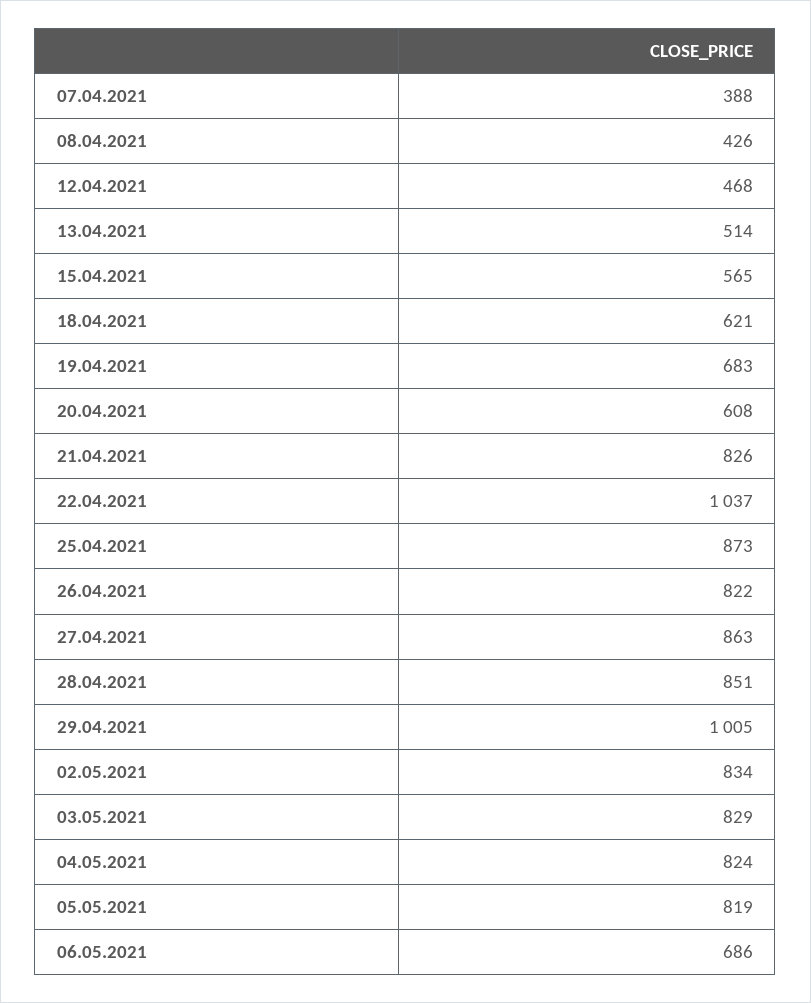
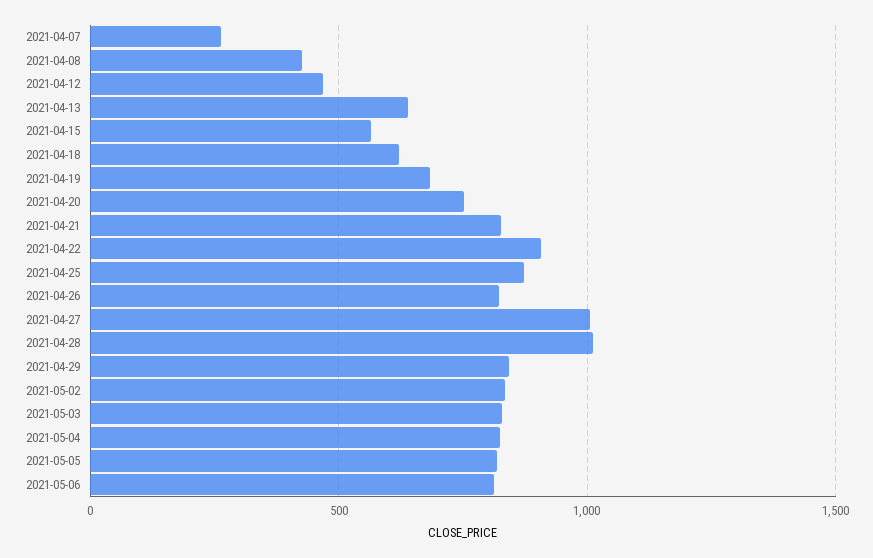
  {
-   "07.04.2021": 388,
+   "07.04.2021": 250,
    "08.04.2021": 426,
    "12.04.2021": 468,
-   "13.04.2021": 514,
+   "13.04.2021": 650,
    "15.04.2021": 565,
    "18.04.2021": 621,
    "19.04.2021": 683,
-   "20.04.2021": 608,
+   "20.04.2021": 750,
    "21.04.2021": 826,
-   "22.04.2021": 1037,
+   "22.04.2021": 900,
    "25.04.2021": 873,
    "26.04.2021": 822,
-   "27.04.2021": 863,
+   "27.04.2021": 1000,
-   "28.04.2021": 851,
+   "28.04.2021": 1000,
-   "29.04.2021": 1005,
+   "29.04.2021": 850,
    "02.05.2021": 834,
    "03.05.2021": 829,
    "04.05.2021": 824,
    "05.05.2021": 819,
-   "06.05.2021": 686
+   "06.05.2021": 800
  }

